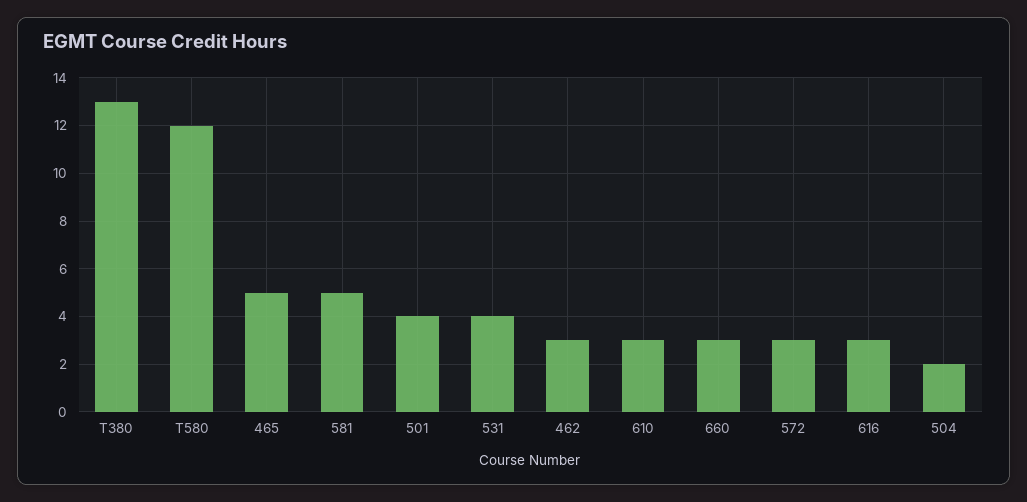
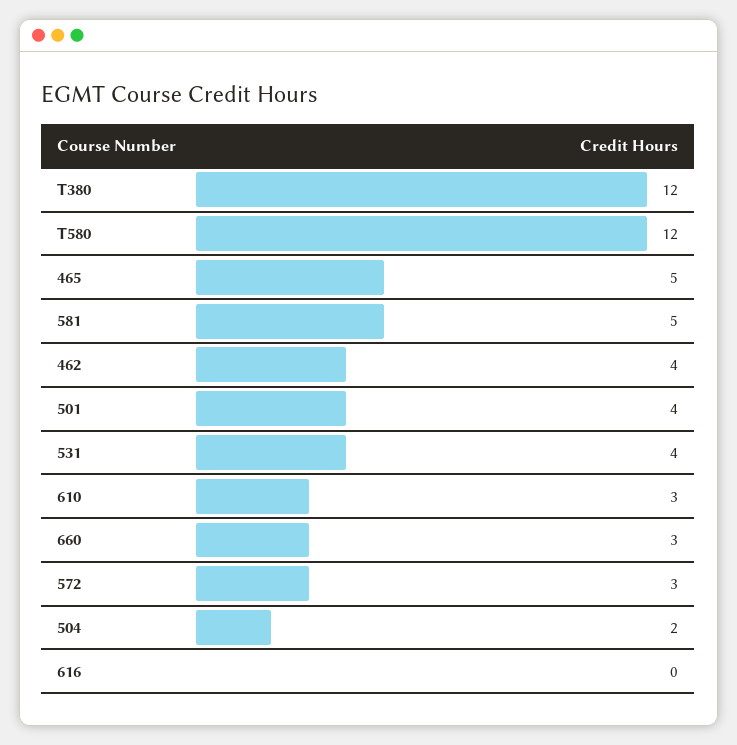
  {
-   "T380": 13,
+   "T380": 12,
    "T580": 12,
    "465": 5,
    "581": 5,
    "501": 4,
    "531": 4,
-   "462": 3,
+   "462": 4,
    "610": 3,
    "660": 3,
    "572": 3,
-   "616": 3,
+   "616": 0,
    "504": 2
  }

